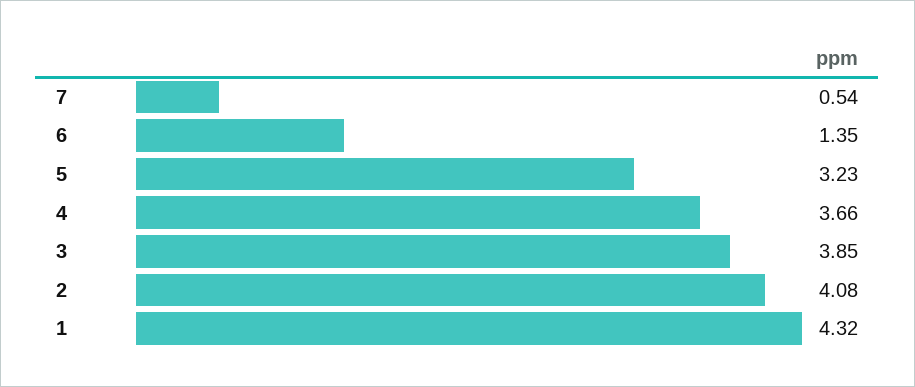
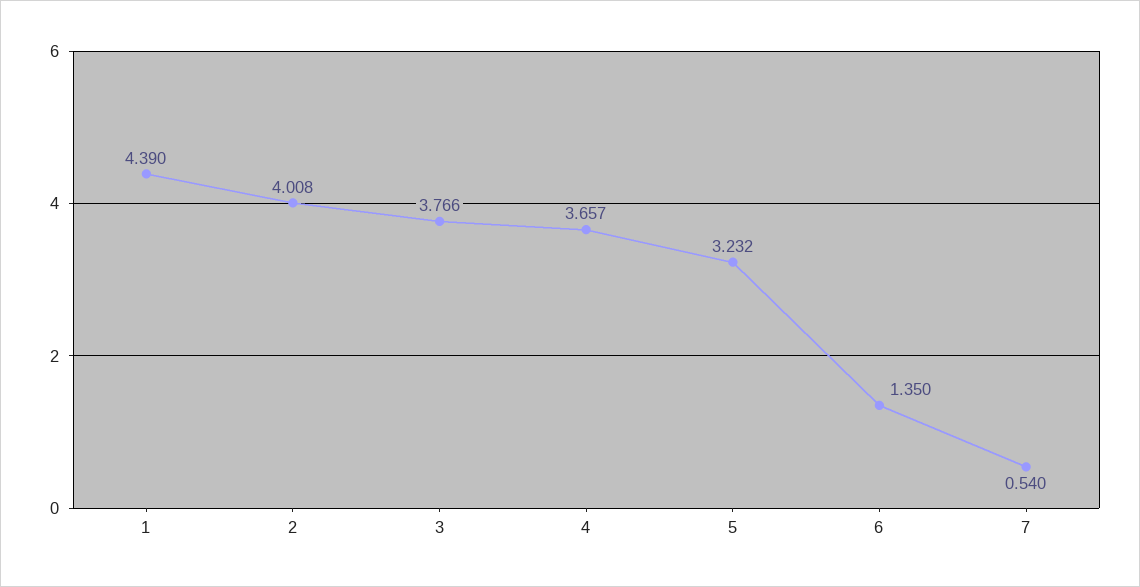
  {
    "7": 0.54,
    "6": 1.35,
    "5": 3.232,
    "4": 3.657,
-   "3": 3.85,
+   "3": 3.766,
-   "2": 4.08,
+   "2": 4.008,
-   "1": 4.32
+   "1": 4.39
  }

